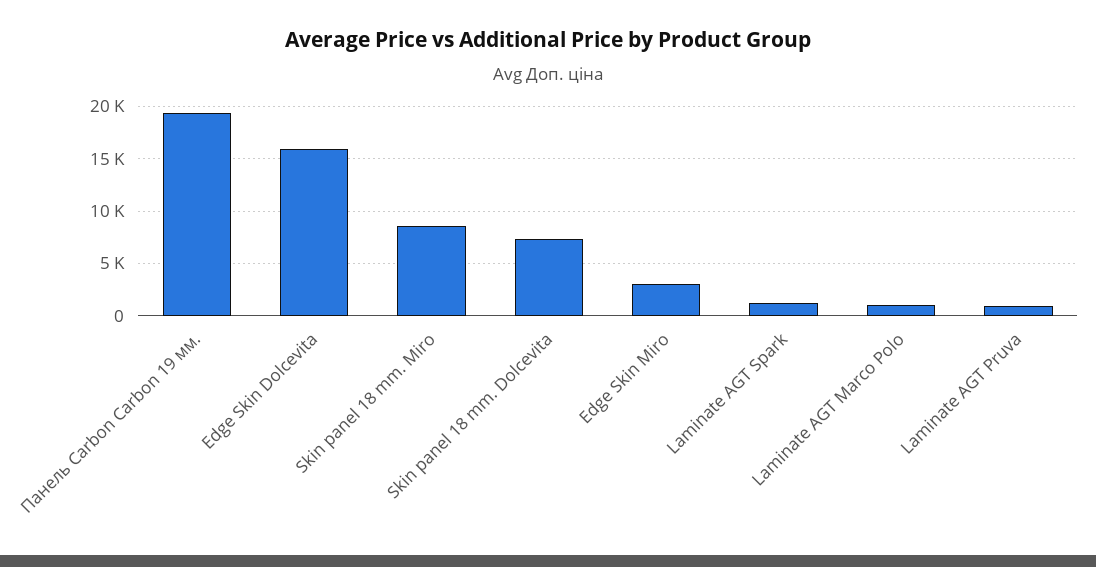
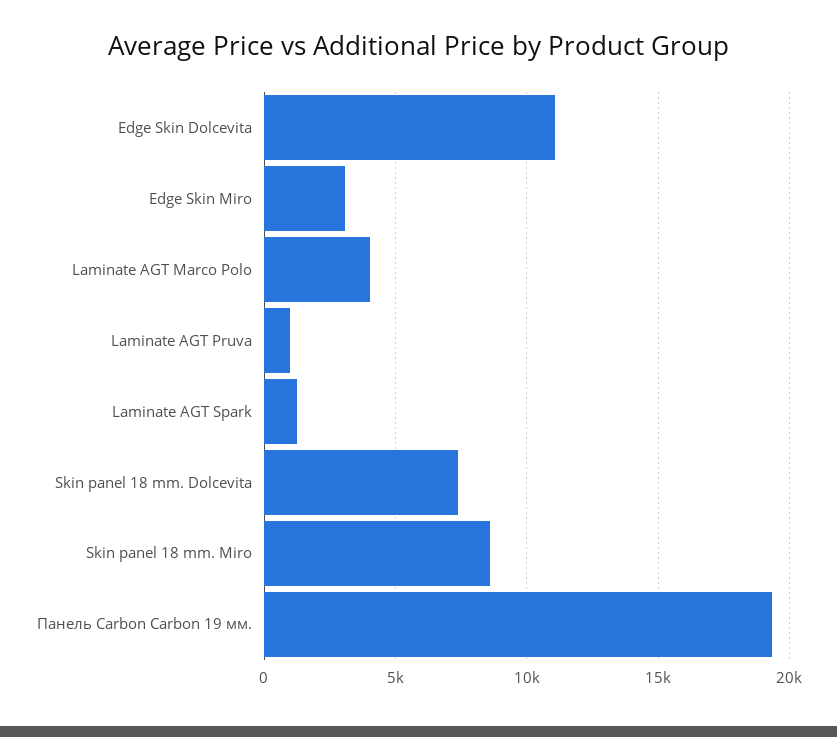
  {
    "Панель Carbon Carbon 19 мм.": 19500,
-   "Edge Skin Dolcevita": 16000,
+   "Edge Skin Dolcevita": 11000,
    "Skin panel 18 mm. Miro": 8500,
    "Skin panel 18 mm. Dolcevita": 7500,
    "Edge Skin Miro": 3000,
    "Laminate AGT Spark": 1000,
-   "Laminate AGT Marco Polo": 1000,
+   "Laminate AGT Marco Polo": 4000,
    "Laminate AGT Pruva": 1000
  }

